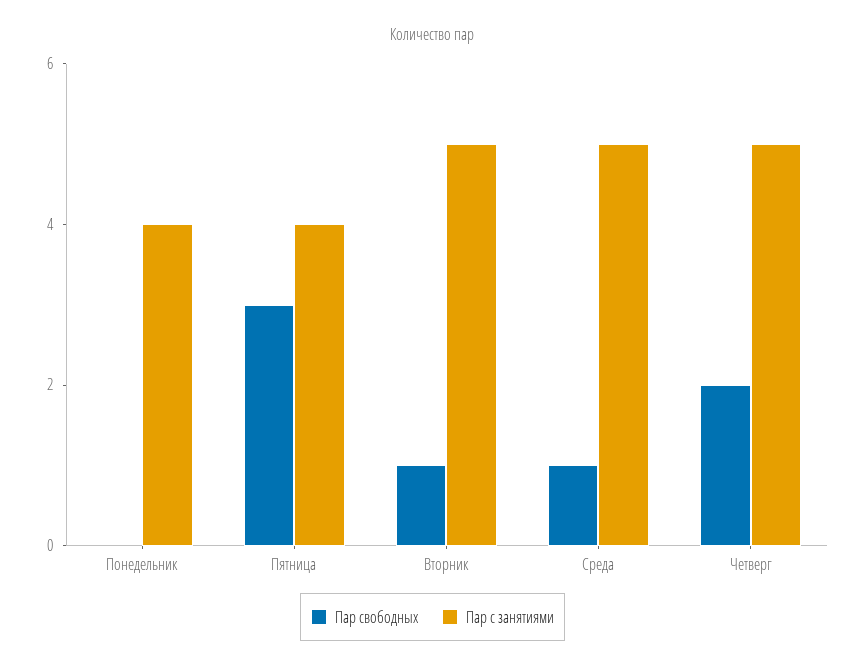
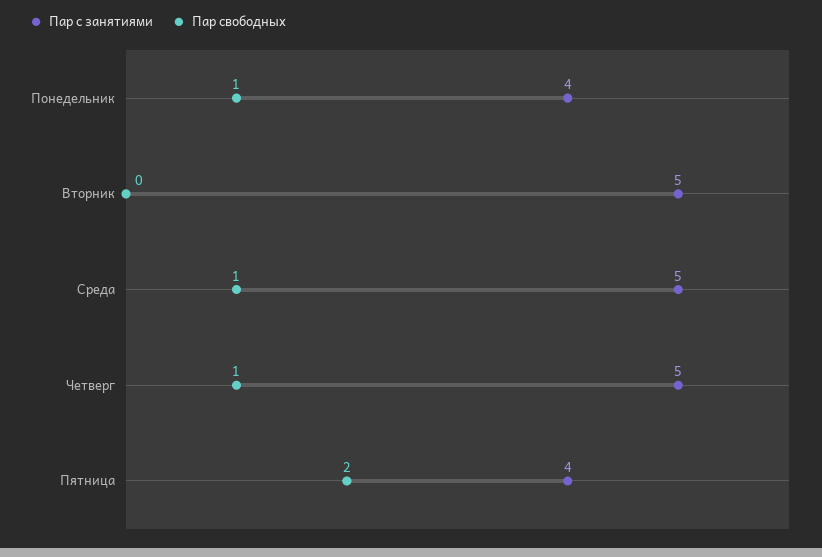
  {
    "Пар свободных": {
-     "Понедельник": 0,
+     "Понедельник": 1,
-     "Пятница": 3,
+     "Пятница": 2,
-     "Вторник": 1,
+     "Вторник": 0,
      "Среда": 1,
-     "Четверг": 2
+     "Четверг": 1
    },
    "Пар с занятиями": {
      "Понедельник": 4,
      "Пятница": 4,
      "Вторник": 5,
      "Среда": 5,
      "Четверг": 5
    }
  }

